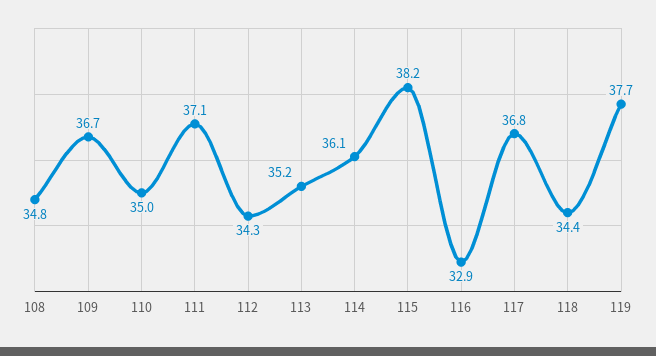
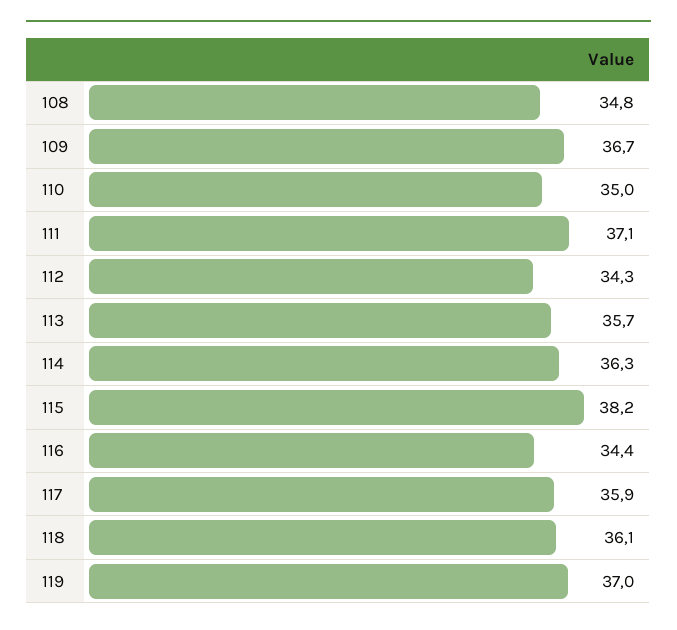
  {
    "108": 34.8,
    "109": 36.7,
    "110": 35,
    "111": 37.1,
    "112": 34.3,
-   "113": 35.2,
+   "113": 35.7,
-   "114": 36.1,
+   "114": 36.3,
    "115": 38.2,
-   "116": 32.9,
+   "116": 34.4,
-   "117": 36.8,
+   "117": 35.9,
-   "118": 34.4,
+   "118": 36.1,
-   "119": 37.7
+   "119": 37
  }

